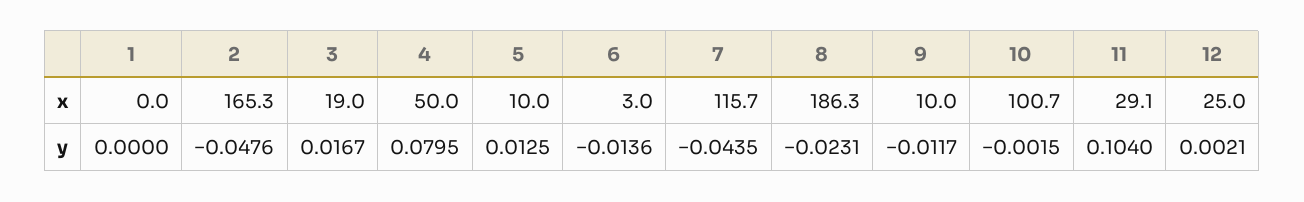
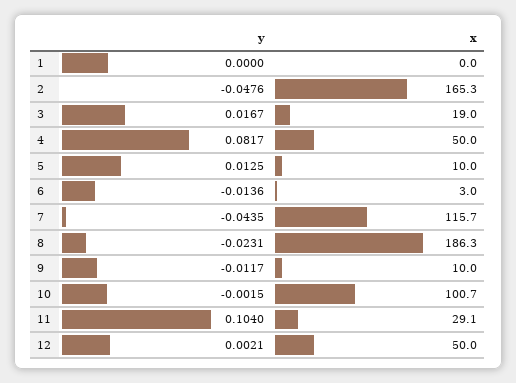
  {
    "1": {
      "x": 0,
      "y": 0
    },
    "2": {
      "x": 165.3,
      "y": -0.0476
    },
    "3": {
      "x": 19,
      "y": 0.0167
    },
    "4": {
      "x": 50,
-     "y": 0.0795
+     "y": 0.0817
    },
    "5": {
      "x": 10,
      "y": 0.0125
    },
    "6": {
      "x": 3,
      "y": -0.0136
    },
    "7": {
      "x": 115.7,
      "y": -0.0435
    },
    "8": {
      "x": 186.3,
      "y": -0.0231
    },
    "9": {
      "x": 10,
      "y": -0.0117
    },
    "10": {
      "x": 100.7,
      "y": -0.0015
    },
    "11": {
      "x": 29.1,
      "y": 0.104
    },
    "12": {
-     "x": 25,
+     "x": 50,
      "y": 0.0021
    }
  }

